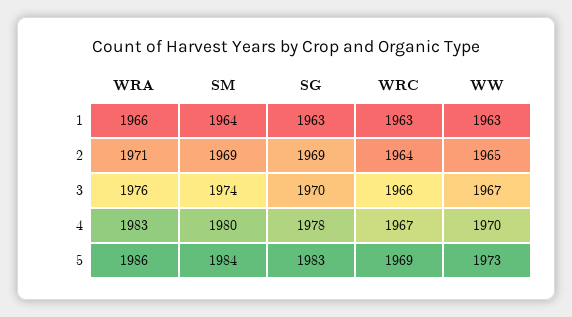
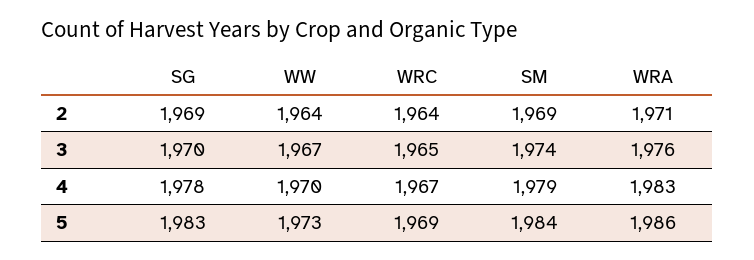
  {
    "WRA": {
-     "1": 1966,
      "2": 1971,
      "3": 1976,
      "4": 1983,
      "5": 1986
    },
    "SM": {
-     "1": 1964,
      "2": 1969,
      "3": 1974,
-     "4": 1980,
+     "4": 1979,
      "5": 1984
    },
    "SG": {
-     "1": 1963,
      "2": 1969,
      "3": 1970,
      "4": 1978,
      "5": 1983
    },
    "WRC": {
-     "1": 1963,
      "2": 1964,
-     "3": 1966,
+     "3": 1965,
      "4": 1967,
      "5": 1969
    },
    "WW": {
-     "1": 1963,
-     "2": 1965,
+     "2": 1964,
      "3": 1967,
      "4": 1970,
      "5": 1973
    }
  }

